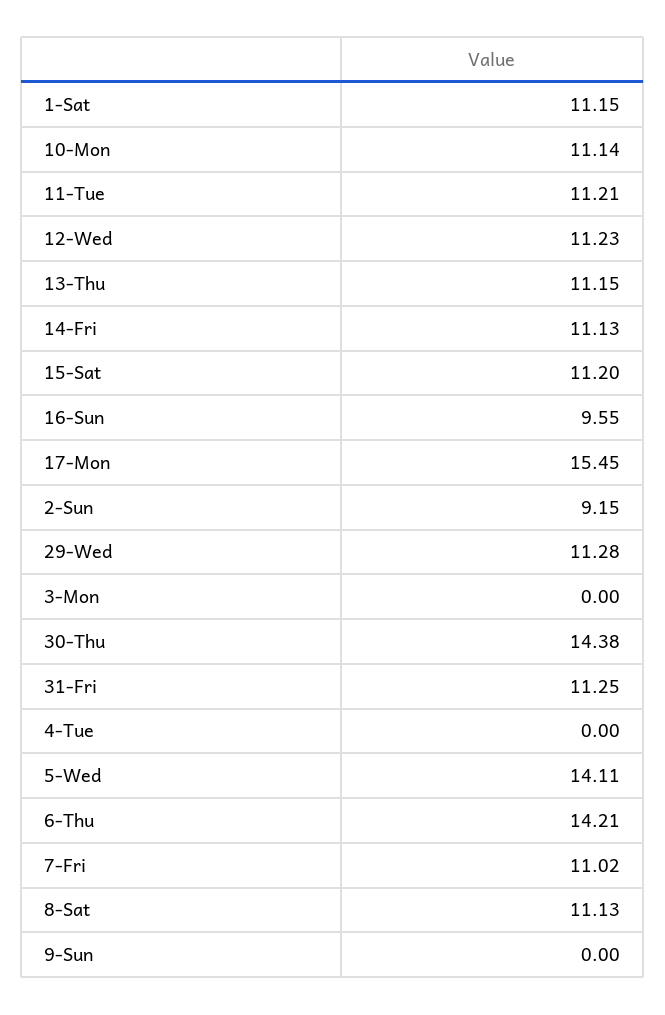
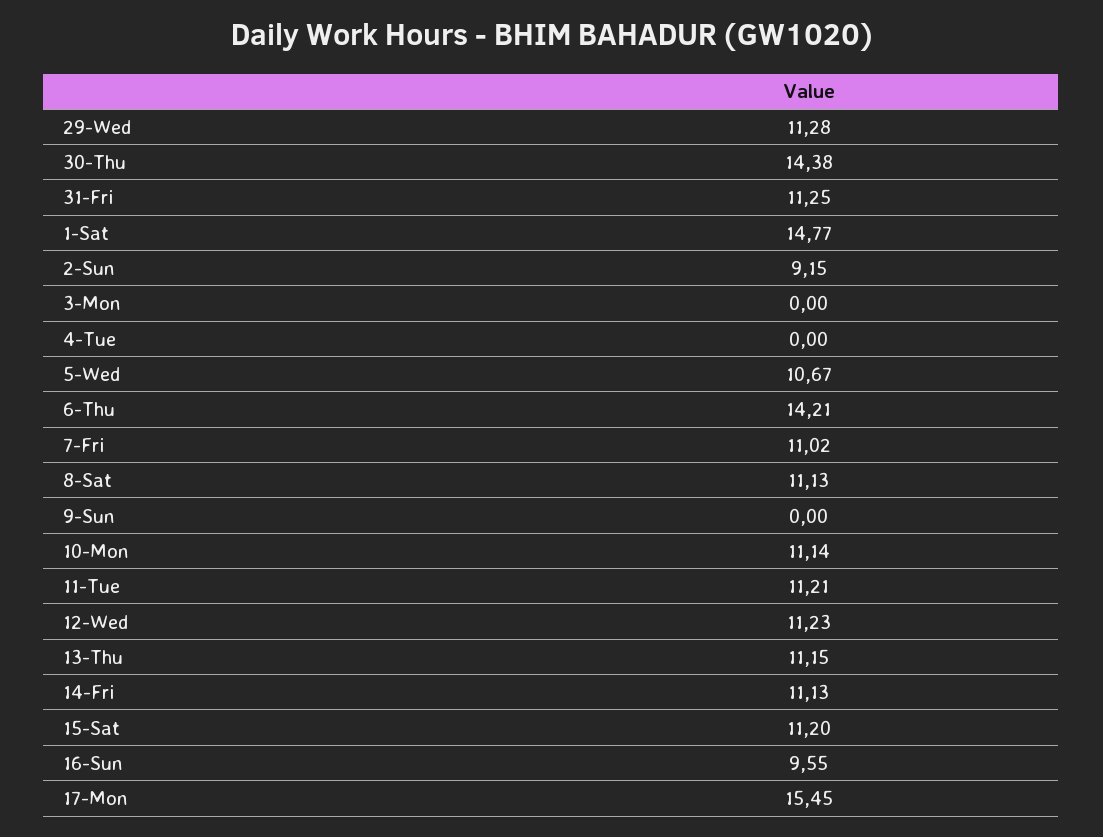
  {
-   "1-Sat": 11.15,
+   "1-Sat": 14.77,
    "10-Mon": 11.14,
    "11-Tue": 11.21,
    "12-Wed": 11.23,
    "13-Thu": 11.15,
    "14-Fri": 11.13,
    "15-Sat": 11.2,
    "16-Sun": 9.55,
    "17-Mon": 15.45,
    "2-Sun": 9.15,
    "29-Wed": 11.28,
    "3-Mon": 0,
    "30-Thu": 14.38,
    "31-Fri": 11.25,
    "4-Tue": 0,
-   "5-Wed": 14.11,
+   "5-Wed": 10.67,
    "6-Thu": 14.21,
    "7-Fri": 11.02,
    "8-Sat": 11.13,
    "9-Sun": 0
  }

